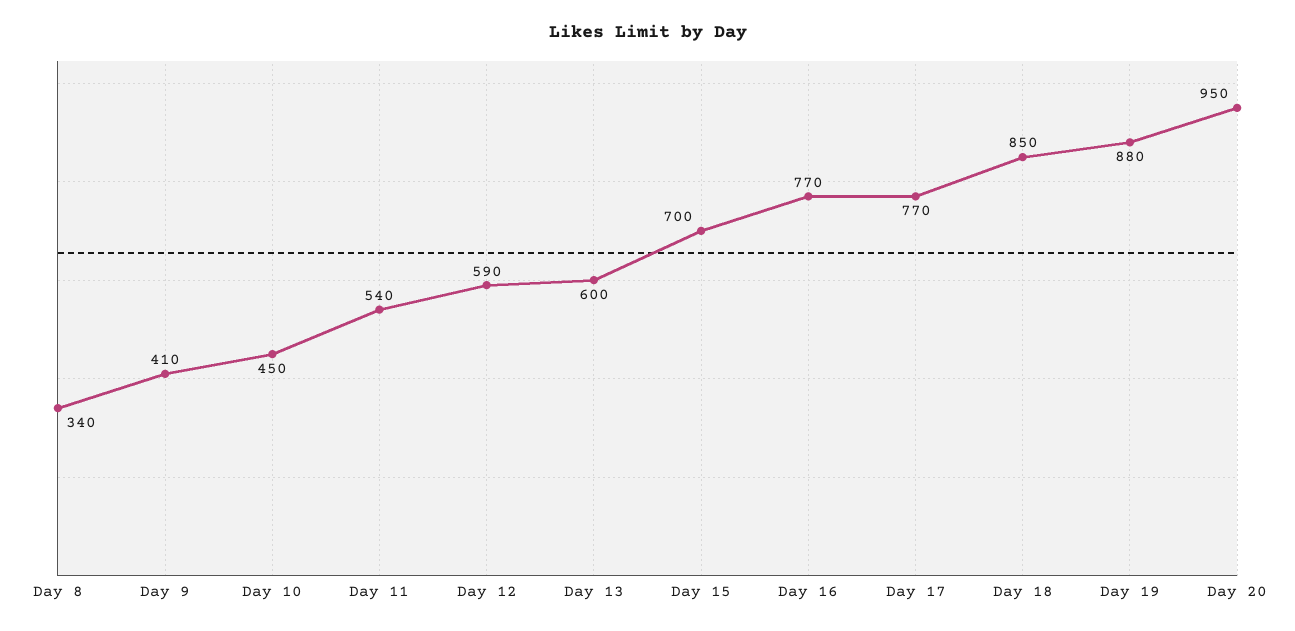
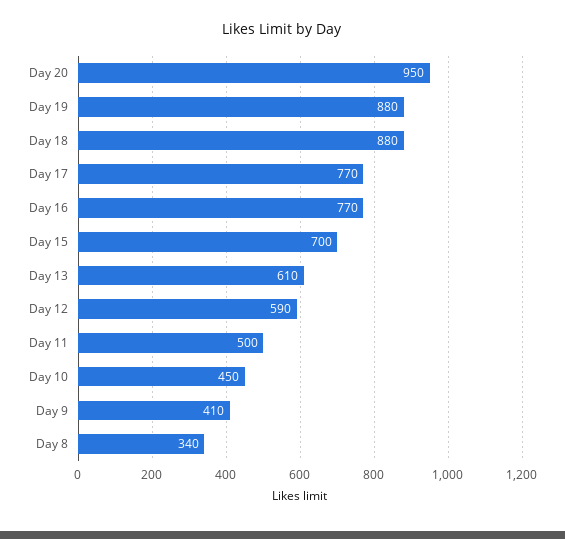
  {
    "Day 8": 340,
    "Day 9": 410,
    "Day 10": 450,
-   "Day 11": 540,
+   "Day 11": 500,
    "Day 12": 590,
-   "Day 13": 600,
+   "Day 13": 610,
    "Day 15": 700,
    "Day 16": 770,
    "Day 17": 770,
-   "Day 18": 850,
+   "Day 18": 880,
    "Day 19": 880,
    "Day 20": 950
  }

